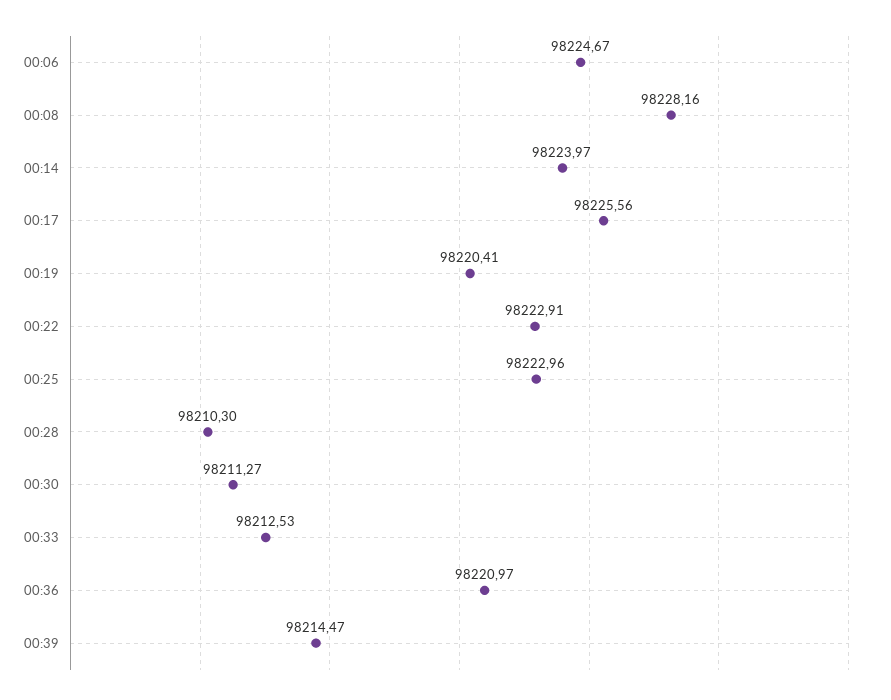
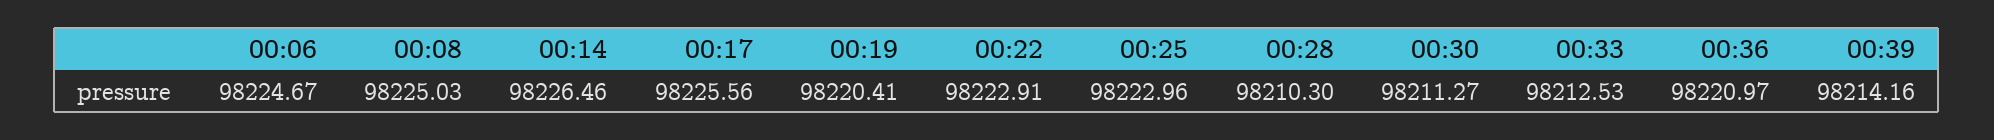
  {
    "00:06": 98224.67,
-   "00:08": 98228.16,
+   "00:08": 98225.03,
-   "00:14": 98223.97,
+   "00:14": 98226.46,
    "00:17": 98225.56,
    "00:19": 98220.41,
    "00:22": 98222.91,
    "00:25": 98222.96,
    "00:28": 98210.3,
    "00:30": 98211.27,
    "00:33": 98212.53,
    "00:36": 98220.97,
-   "00:39": 98214.47
+   "00:39": 98214.16
  }

